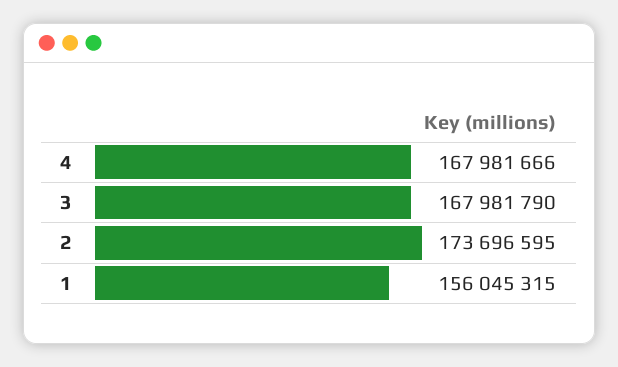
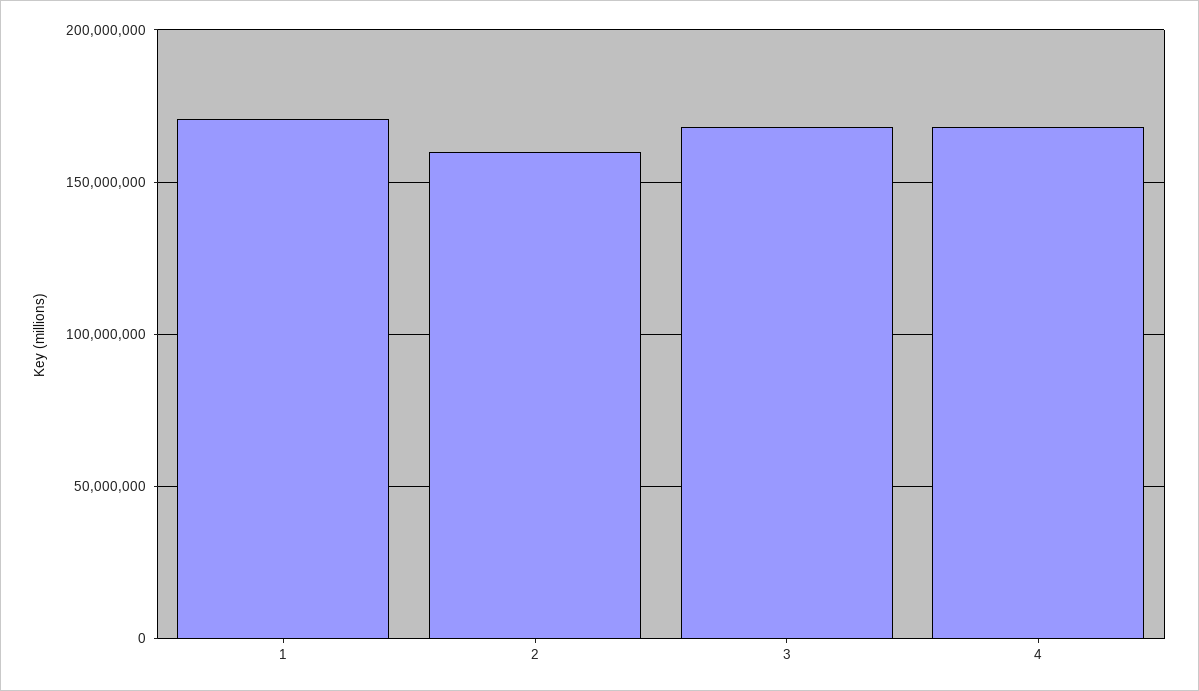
  {
    "4": 167981666,
    "3": 167981790,
-   "2": 173696595,
+   "2": 160000000,
-   "1": 156045315
+   "1": 170000000
  }

